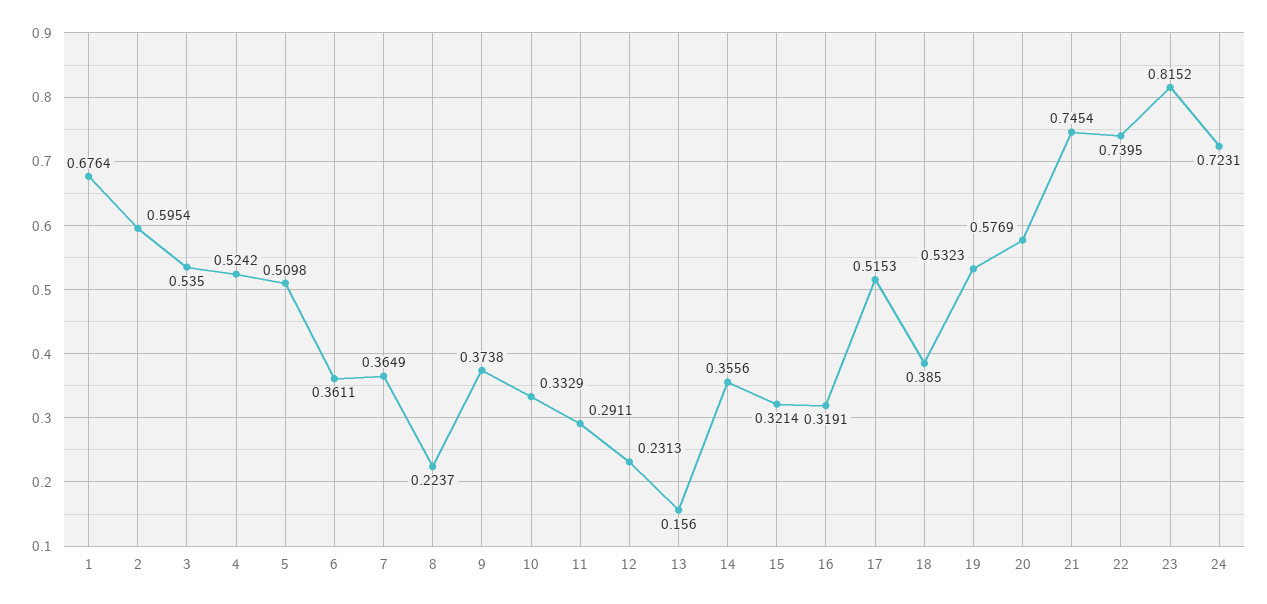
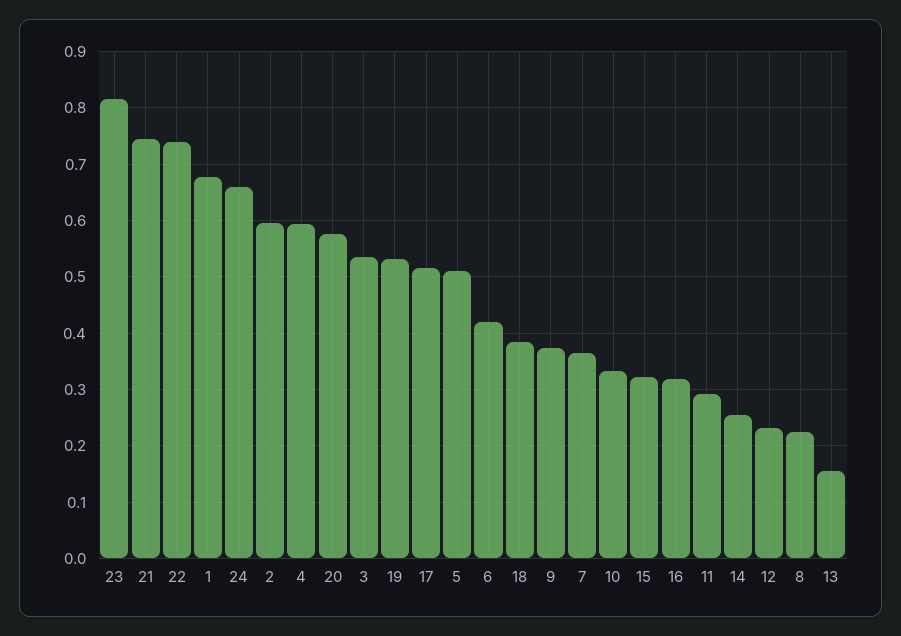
  {
    "1": 0.6764,
    "2": 0.5954,
    "3": 0.535,
-   "4": 0.5242,
+   "4": 0.6,
    "5": 0.5098,
-   "6": 0.3611,
+   "6": 0.42,
    "7": 0.3649,
    "8": 0.2237,
    "9": 0.3738,
    "10": 0.3329,
    "11": 0.2911,
    "12": 0.2313,
    "13": 0.156,
-   "14": 0.3556,
+   "14": 0.26,
    "15": 0.3214,
    "16": 0.3191,
    "17": 0.5153,
    "18": 0.385,
    "19": 0.5323,
    "20": 0.5769,
    "21": 0.7454,
    "22": 0.7395,
    "23": 0.8152,
-   "24": 0.7231
+   "24": 0.66
  }

